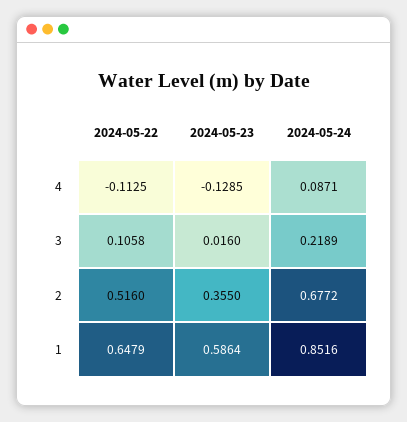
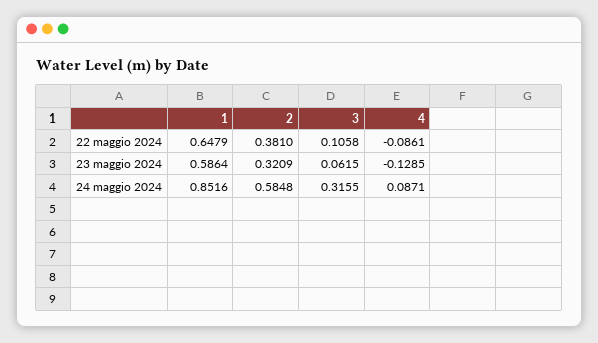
  {
    "2024-05-22": {
-     "4": -0.1125,
+     "4": -0.0861,
      "3": 0.1058,
-     "2": 0.516,
+     "2": 0.381,
      "1": 0.6479
    },
    "2024-05-23": {
      "4": -0.1285,
-     "3": 0.016,
+     "3": 0.0615,
-     "2": 0.355,
+     "2": 0.3209,
      "1": 0.5864
    },
    "2024-05-24": {
      "4": 0.0871,
-     "3": 0.2189,
+     "3": 0.3155,
-     "2": 0.6772,
+     "2": 0.5848,
      "1": 0.8516
    }
  }

